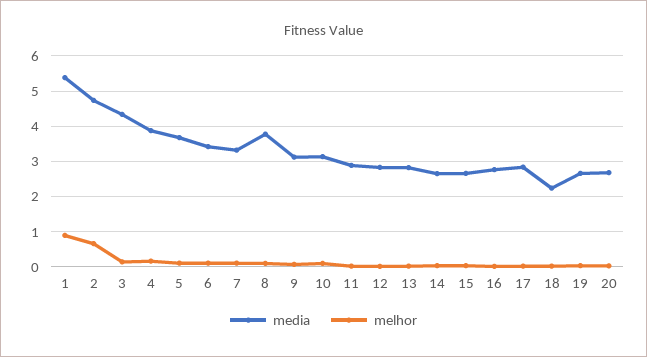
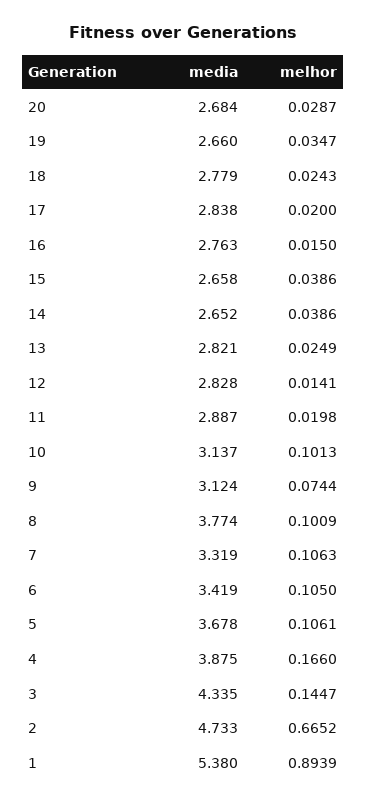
  {
    "media": {
      "1": 5.38,
      "2": 4.733,
      "3": 4.335,
      "4": 3.875,
      "5": 3.678,
      "6": 3.419,
      "7": 3.319,
      "8": 3.774,
      "9": 3.124,
      "10": 3.137,
      "11": 2.887,
      "12": 2.828,
      "13": 2.821,
      "14": 2.652,
      "15": 2.658,
      "16": 2.763,
      "17": 2.838,
-     "18": 2.2,
+     "18": 2.779,
      "19": 2.66,
      "20": 2.684
    },
    "melhor": {
      "1": 0.8939,
      "2": 0.6652,
      "3": 0.1447,
      "4": 0.166,
      "5": 0.1061,
      "6": 0.105,
      "7": 0.1063,
      "8": 0.1009,
      "9": 0.0744,
      "10": 0.1013,
      "11": 0.0198,
      "12": 0.0141,
      "13": 0.0249,
      "14": 0.0386,
      "15": 0.0386,
      "16": 0.015,
      "17": 0.02,
      "18": 0.0243,
      "19": 0.0347,
      "20": 0.0287
    }
  }

